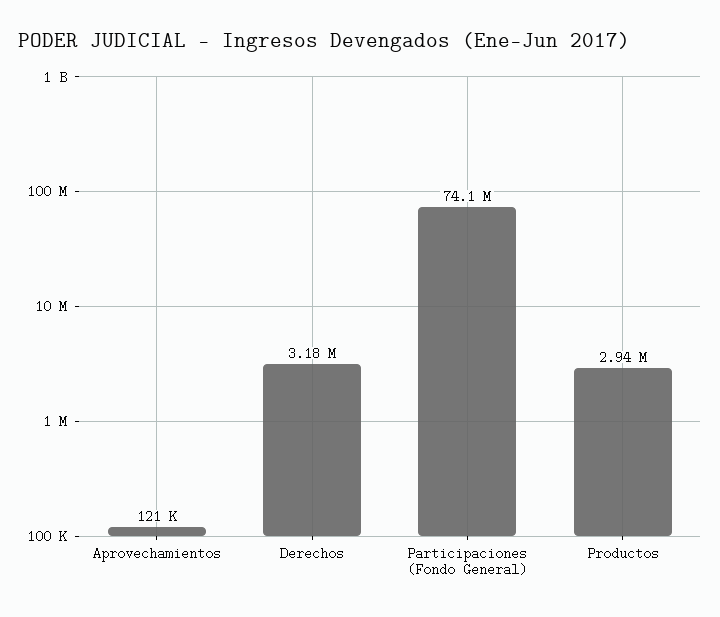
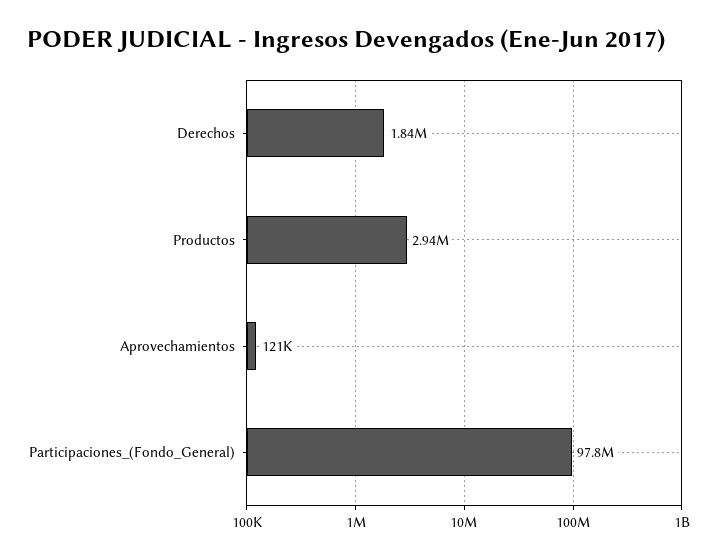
  {
    "Aprovechamientos": 121000,
-   "Derechos": 3180000,
+   "Derechos": 1840000,
-   "Participaciones (Fondo General)": 74100000,
+   "Participaciones (Fondo General)": 97800000,
    "Productos": 2940000
  }

